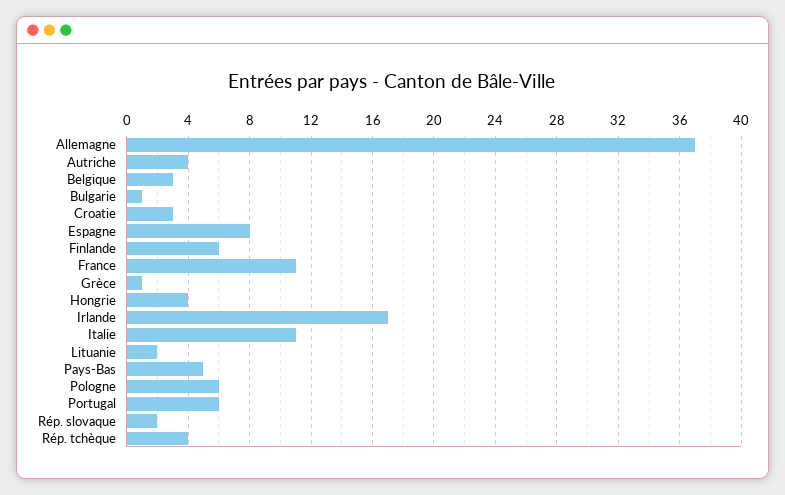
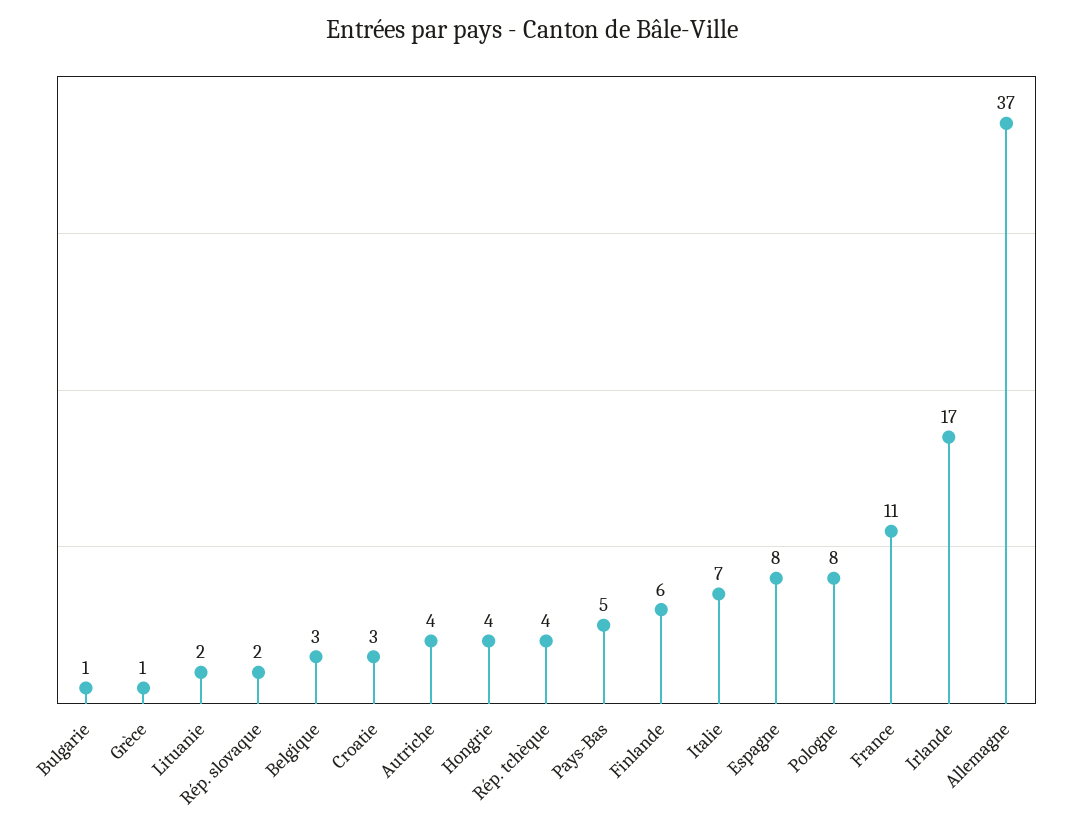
  {
    "Allemagne": 37,
    "Autriche": 4,
    "Belgique": 3,
    "Bulgarie": 1,
    "Croatie": 3,
    "Espagne": 8,
    "Finlande": 6,
    "France": 11,
    "Grèce": 1,
    "Hongrie": 4,
    "Irlande": 17,
-   "Italie": 11,
+   "Italie": 7,
    "Lituanie": 2,
    "Pays-Bas": 5,
-   "Pologne": 6,
+   "Pologne": 8,
-   "Portugal": 6,
    "Rép. slovaque": 2,
    "Rép. tchèque": 4
  }

